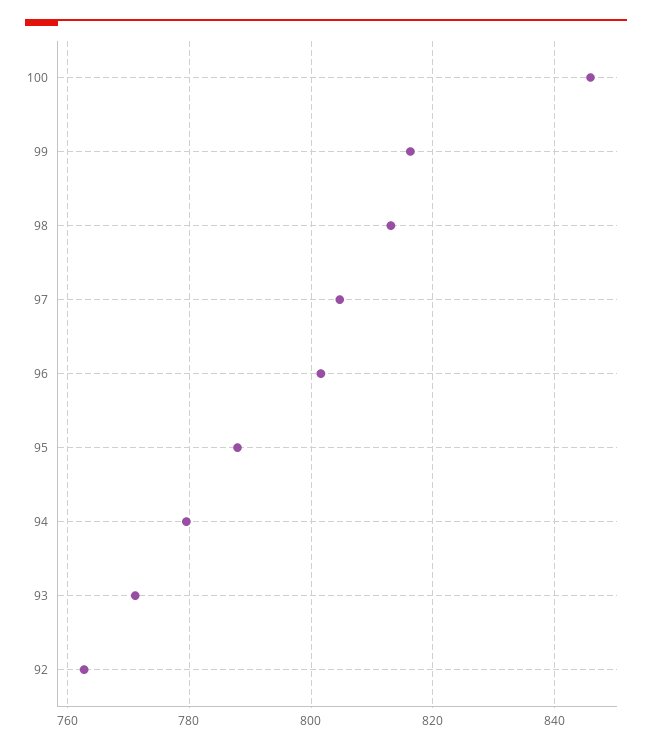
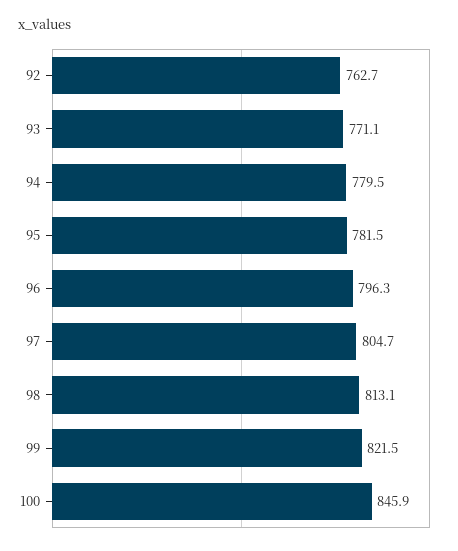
  {
    "100": 845.9,
-   "99": 816,
+   "99": 821.5,
    "98": 813.1,
    "97": 804.7,
-   "96": 802,
+   "96": 796.3,
-   "95": 788,
+   "95": 781.5,
    "94": 779.5,
    "93": 771.1,
    "92": 762.7
  }

